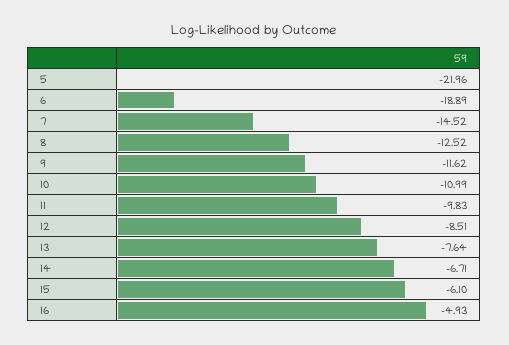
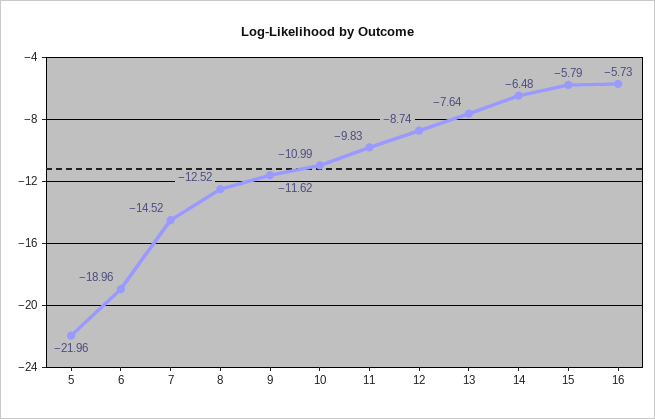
  {
    "5": -21.96,
-   "6": -18.89,
+   "6": -18.96,
    "7": -14.52,
    "8": -12.52,
    "9": -11.62,
    "10": -10.99,
    "11": -9.83,
-   "12": -8.51,
+   "12": -8.74,
    "13": -7.64,
-   "14": -6.71,
+   "14": -6.48,
-   "15": -6.1,
+   "15": -5.79,
-   "16": -4.93
+   "16": -5.73
  }

